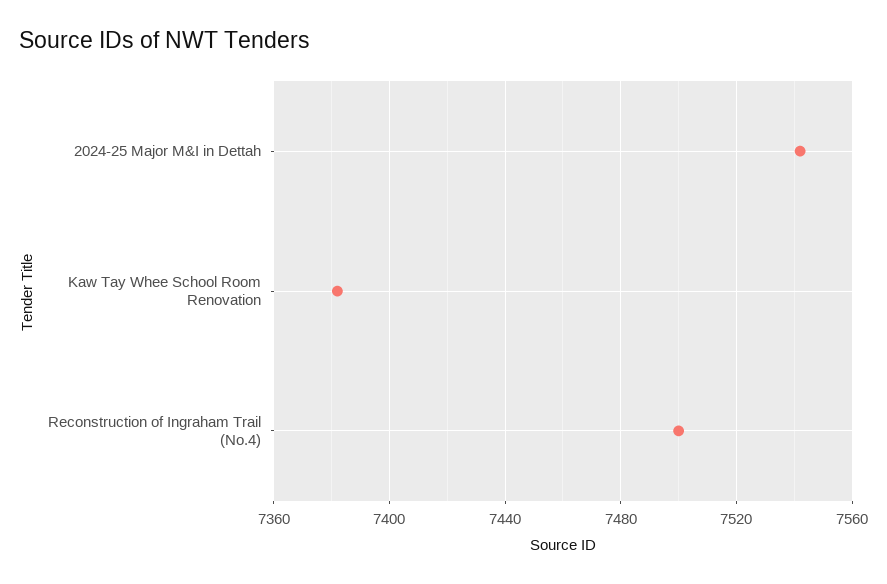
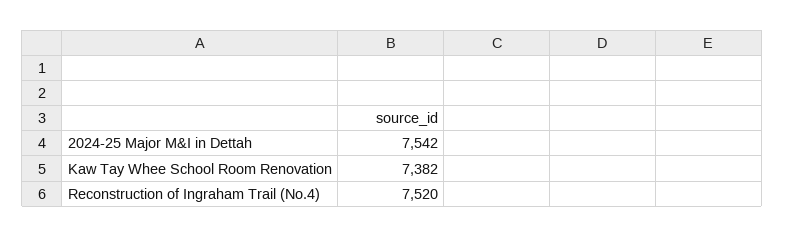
  {
    "2024-25 Major M&I in Dettah": 7542,
    "Kaw Tay Whee School Room Renovation": 7382,
-   "Reconstruction of Ingraham Trail (No.4)": 7500
+   "Reconstruction of Ingraham Trail (No.4)": 7520
  }

